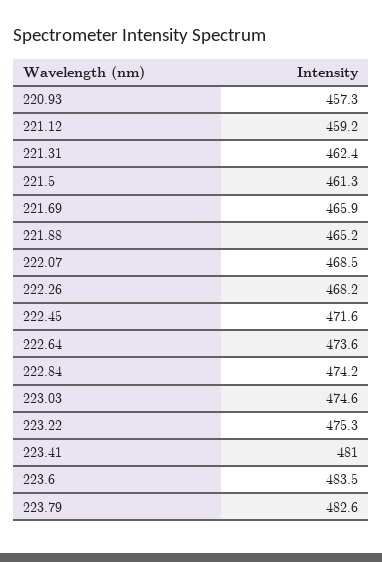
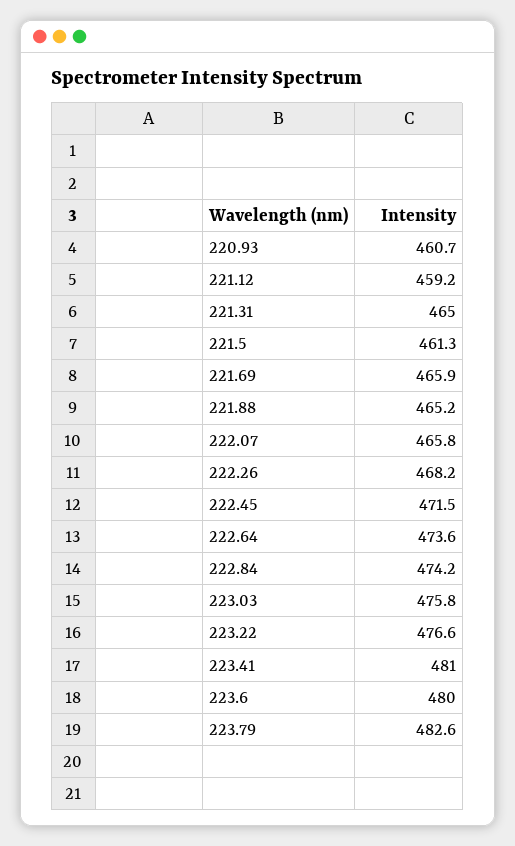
  {
-   "220.93": 457.3,
+   "220.93": 460.7,
    "221.12": 459.2,
-   "221.31": 462.4,
+   "221.31": 465,
    "221.5": 461.3,
    "221.69": 465.9,
    "221.88": 465.2,
-   "222.07": 468.5,
+   "222.07": 465.8,
    "222.26": 468.2,
-   "222.45": 471.6,
+   "222.45": 471.5,
    "222.64": 473.6,
    "222.84": 474.2,
-   "223.03": 474.6,
+   "223.03": 475.8,
-   "223.22": 475.3,
+   "223.22": 476.6,
    "223.41": 481,
-   "223.6": 483.5,
+   "223.6": 480,
    "223.79": 482.6
  }

